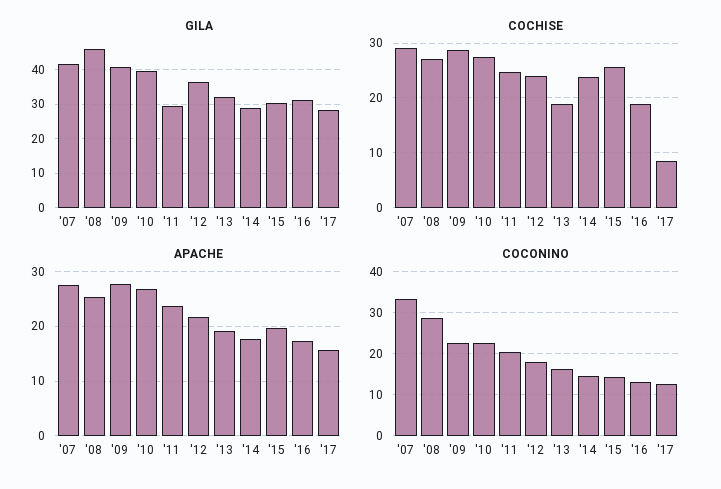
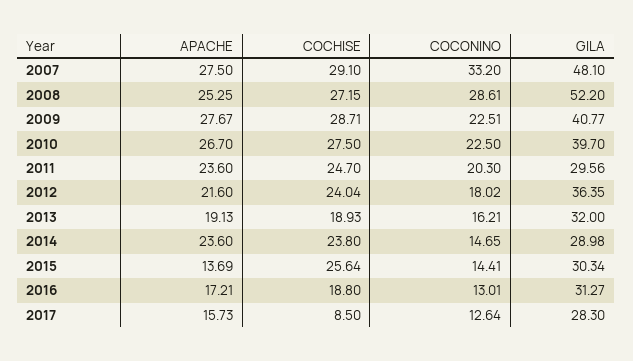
  {
    "GILA": {
-     "'07": 42,
+     "'07": 48.1,
-     "'08": 46,
+     "'08": 52.2,
      "'09": 40.77,
      "'10": 39.7,
      "'11": 29.56,
      "'12": 36.35,
      "'13": 32,
      "'14": 28.98,
      "'15": 30.34,
      "'16": 31.27,
      "'17": 28.3
    },
    "COCHISE": {
      "'07": 29.1,
      "'08": 27.15,
      "'09": 28.71,
      "'10": 27.5,
      "'11": 24.7,
      "'12": 24.04,
      "'13": 18.93,
      "'14": 23.8,
      "'15": 25.64,
      "'16": 18.8,
      "'17": 8.5
    },
    "APACHE": {
      "'07": 27.5,
      "'08": 25.25,
      "'09": 27.67,
      "'10": 26.7,
      "'11": 23.6,
      "'12": 21.6,
      "'13": 19.13,
-     "'14": 18,
+     "'14": 23.6,
-     "'15": 20,
+     "'15": 13.69,
      "'16": 17.21,
      "'17": 15.73
    },
    "COCONINO": {
      "'07": 33.2,
      "'08": 28.61,
      "'09": 22.51,
      "'10": 22.5,
      "'11": 20.3,
      "'12": 18.02,
      "'13": 16.21,
      "'14": 14.65,
      "'15": 14.41,
      "'16": 13.01,
      "'17": 12.64
    }
  }

